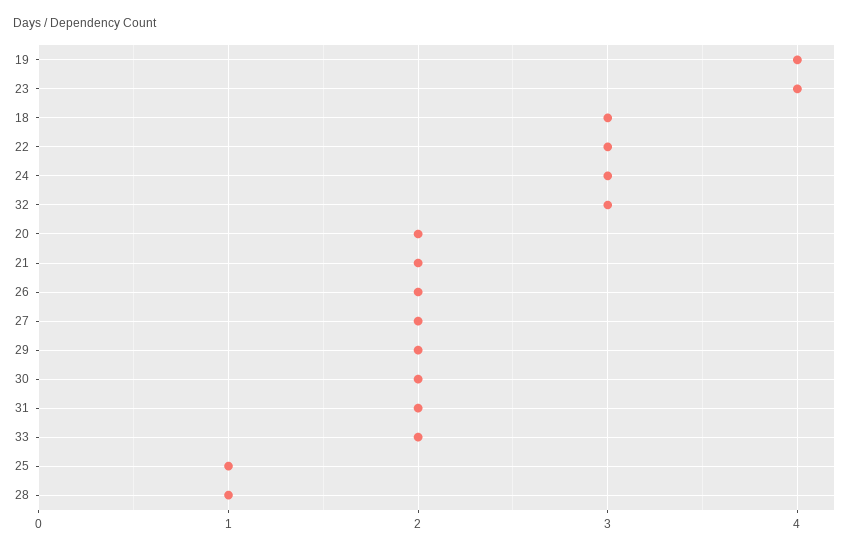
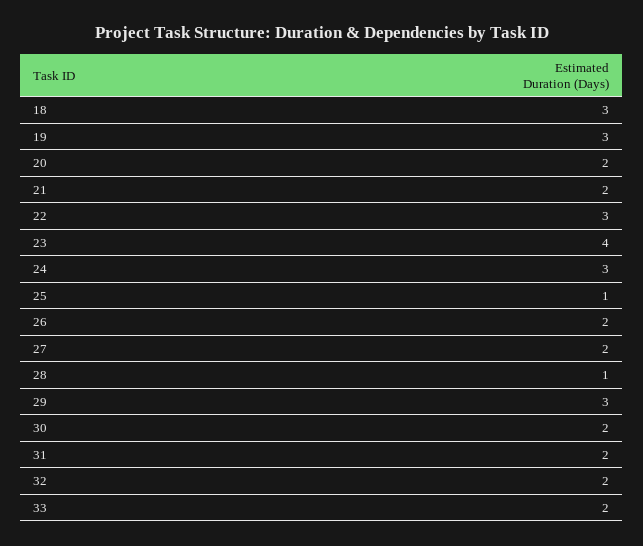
  {
-   "19": 4,
+   "19": 3,
    "23": 4,
    "18": 3,
    "22": 3,
    "24": 3,
-   "32": 3,
+   "32": 2,
    "20": 2,
    "21": 2,
    "26": 2,
    "27": 2,
-   "29": 2,
+   "29": 3,
    "30": 2,
    "31": 2,
    "33": 2,
    "25": 1,
    "28": 1
  }

